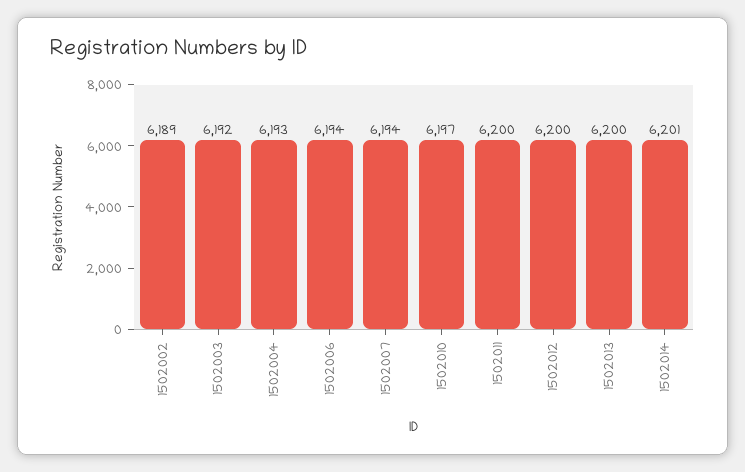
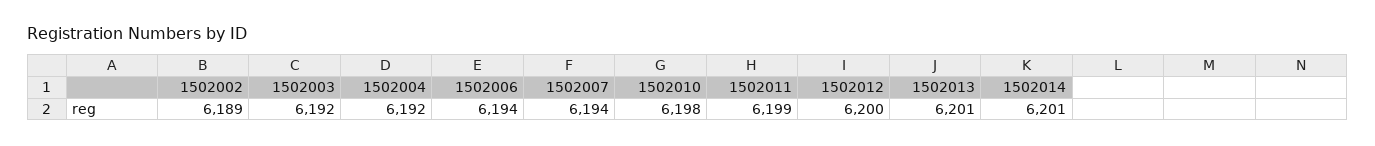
  {
    "1502002": 6189,
    "1502003": 6192,
-   "1502004": 6193,
+   "1502004": 6192,
    "1502006": 6194,
    "1502007": 6194,
-   "1502010": 6197,
+   "1502010": 6198,
-   "1502011": 6200,
+   "1502011": 6199,
    "1502012": 6200,
-   "1502013": 6200,
+   "1502013": 6201,
    "1502014": 6201
  }

